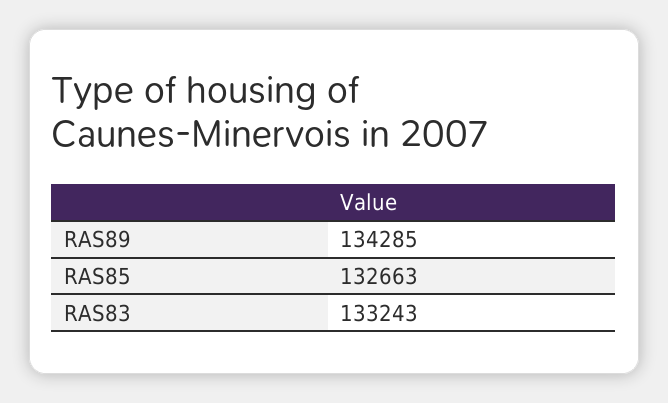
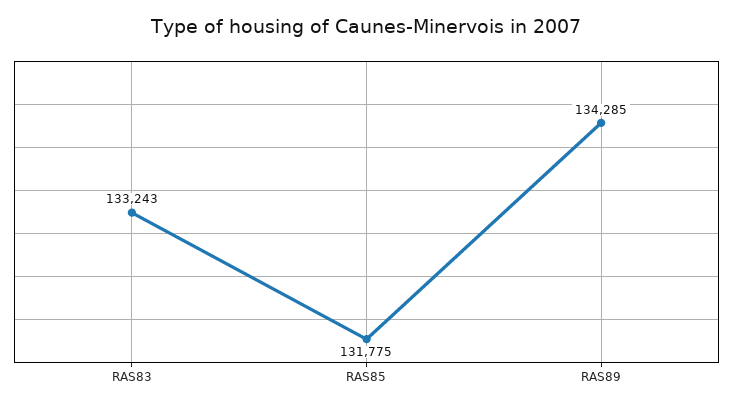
  {
    "RAS89": 134285,
-   "RAS85": 132663,
+   "RAS85": 131775,
    "RAS83": 133243
  }

